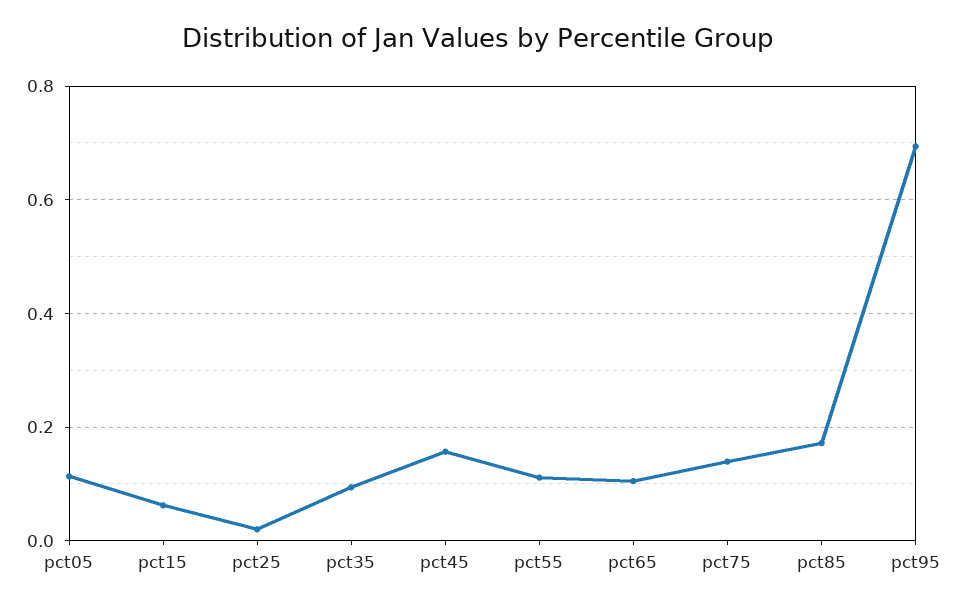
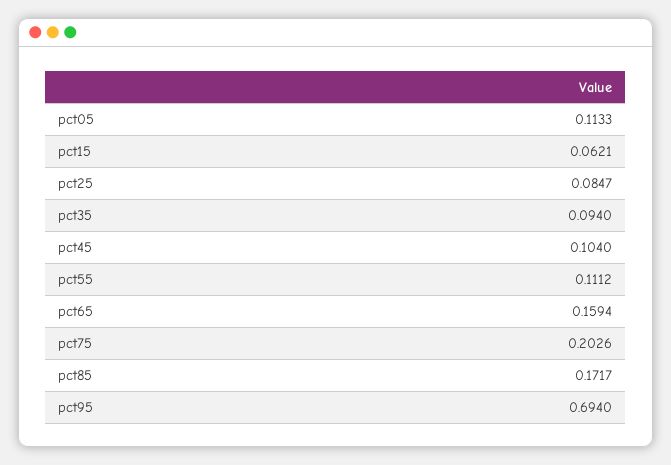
  {
    "pct05": 0.1133,
    "pct15": 0.0621,
-   "pct25": 0.02,
+   "pct25": 0.0847,
    "pct35": 0.094,
-   "pct45": 0.16,
+   "pct45": 0.104,
    "pct55": 0.1112,
-   "pct65": 0.1,
+   "pct65": 0.1594,
-   "pct75": 0.14,
+   "pct75": 0.2026,
    "pct85": 0.1717,
    "pct95": 0.694
  }

